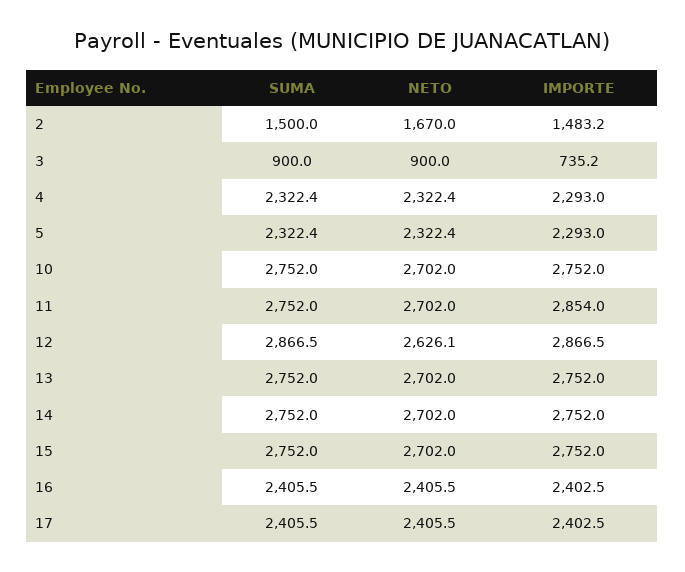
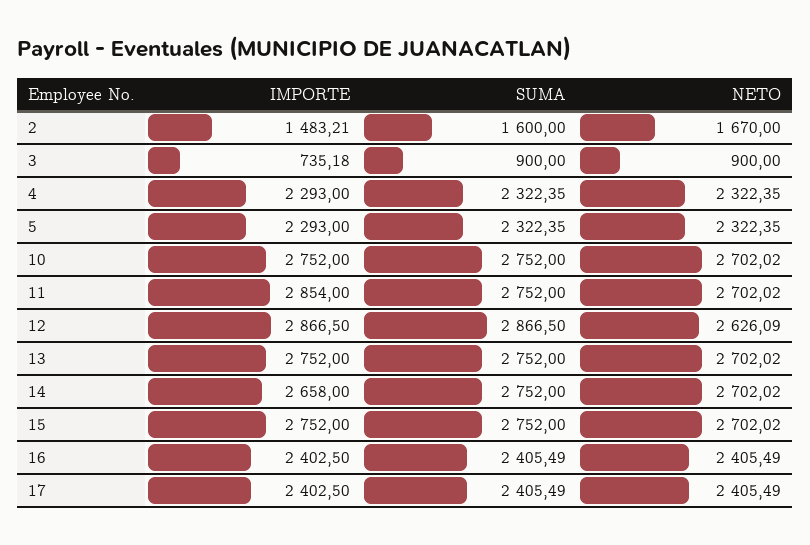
  {
    "SUMA": {
-     "2": 1500,
+     "2": 1600,
      "3": 900,
      "4": 2322.35,
      "5": 2322.35,
      "10": 2752,
      "11": 2752,
      "12": 2866.5,
      "13": 2752,
      "14": 2752,
      "15": 2752,
      "16": 2405.49,
      "17": 2405.49
    },
    "NETO": {
      "2": 1670,
      "3": 900,
      "4": 2322.35,
      "5": 2322.35,
      "10": 2702.02,
      "11": 2702.02,
      "12": 2626.09,
      "13": 2702.02,
      "14": 2702.02,
      "15": 2702.02,
      "16": 2405.49,
      "17": 2405.49
    },
    "IMPORTE": {
      "2": 1483.21,
      "3": 735.18,
      "4": 2293,
      "5": 2293,
      "10": 2752,
      "11": 2854,
      "12": 2866.5,
      "13": 2752,
-     "14": 2752,
+     "14": 2658,
      "15": 2752,
      "16": 2402.5,
      "17": 2402.5
    }
  }

